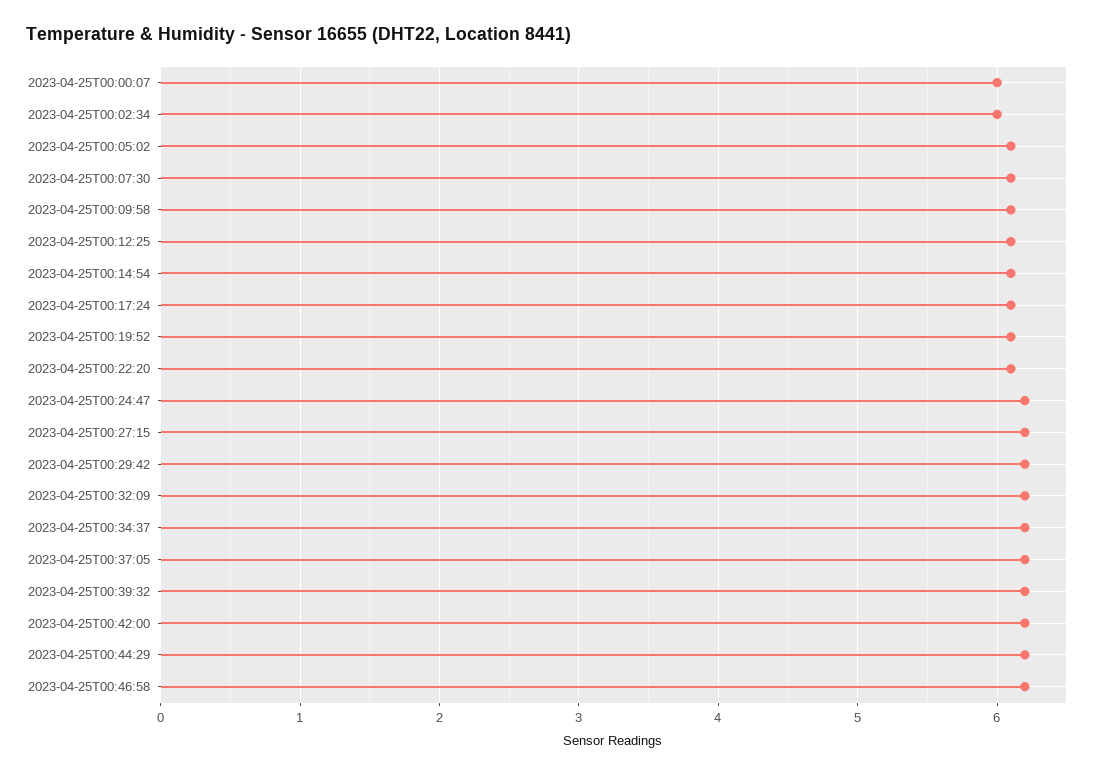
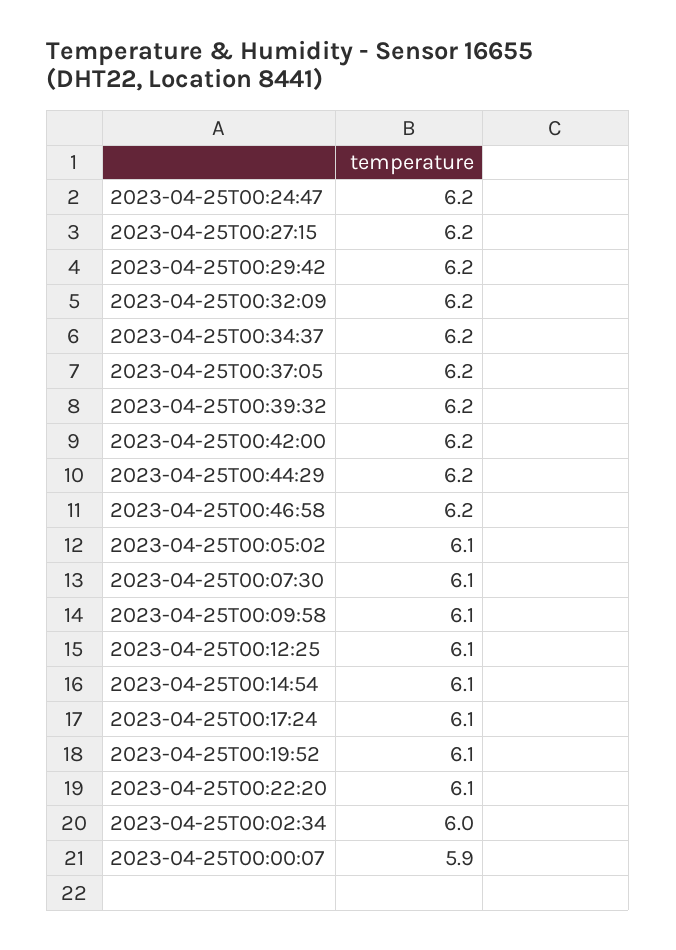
  {
-   "2023-04-25T00:00:07": 6,
+   "2023-04-25T00:00:07": 5.9,
    "2023-04-25T00:02:34": 6,
    "2023-04-25T00:05:02": 6.1,
    "2023-04-25T00:07:30": 6.1,
    "2023-04-25T00:09:58": 6.1,
    "2023-04-25T00:12:25": 6.1,
    "2023-04-25T00:14:54": 6.1,
    "2023-04-25T00:17:24": 6.1,
    "2023-04-25T00:19:52": 6.1,
    "2023-04-25T00:22:20": 6.1,
    "2023-04-25T00:24:47": 6.2,
    "2023-04-25T00:27:15": 6.2,
    "2023-04-25T00:29:42": 6.2,
    "2023-04-25T00:32:09": 6.2,
    "2023-04-25T00:34:37": 6.2,
    "2023-04-25T00:37:05": 6.2,
    "2023-04-25T00:39:32": 6.2,
    "2023-04-25T00:42:00": 6.2,
    "2023-04-25T00:44:29": 6.2,
    "2023-04-25T00:46:58": 6.2
  }

